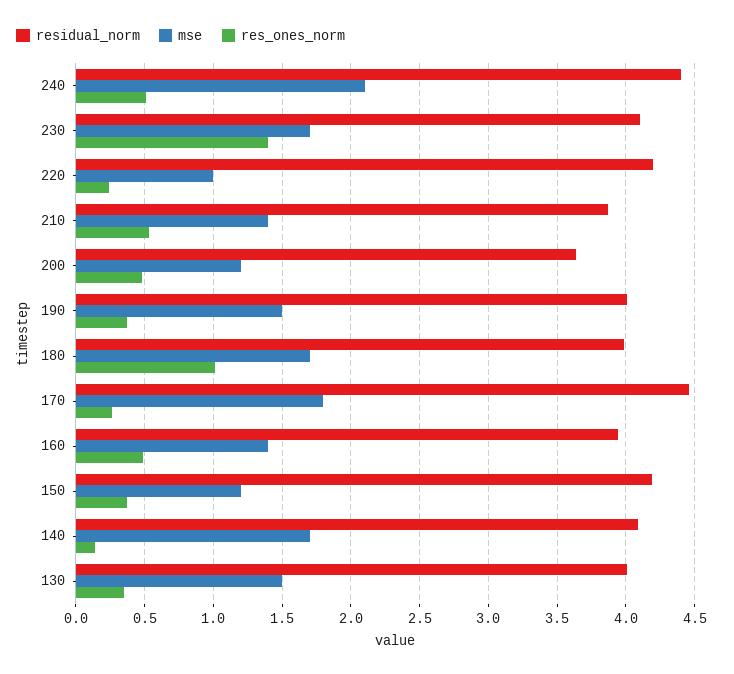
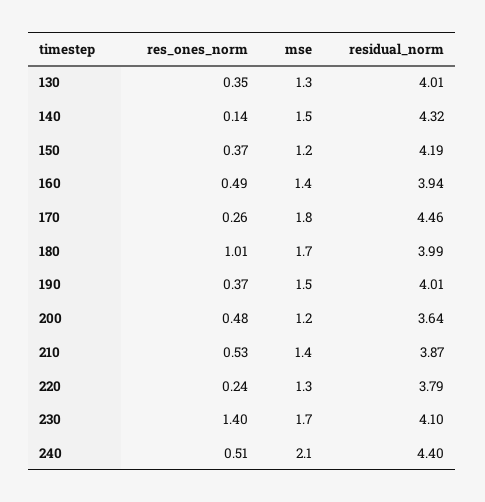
  {
    "residual_norm": {
      "240": 4.4,
      "230": 4.1,
-     "220": 4.2,
+     "220": 3.79,
      "210": 3.87,
      "200": 3.64,
      "190": 4.01,
      "180": 3.99,
      "170": 4.46,
      "160": 3.94,
      "150": 4.19,
-     "140": 4.1,
+     "140": 4.32,
      "130": 4.01
    },
    "mse": {
      "240": 2.1,
      "230": 1.7,
-     "220": 1,
+     "220": 1.3,
      "210": 1.4,
      "200": 1.2,
      "190": 1.5,
      "180": 1.7,
      "170": 1.8,
      "160": 1.4,
      "150": 1.2,
-     "140": 1.7,
+     "140": 1.5,
-     "130": 1.5
+     "130": 1.3
    },
    "res_ones_norm": {
      "240": 0.51,
      "230": 1.4,
      "220": 0.24,
      "210": 0.53,
      "200": 0.48,
      "190": 0.37,
      "180": 1.01,
      "170": 0.26,
      "160": 0.49,
      "150": 0.37,
      "140": 0.14,
      "130": 0.35
    }
  }

